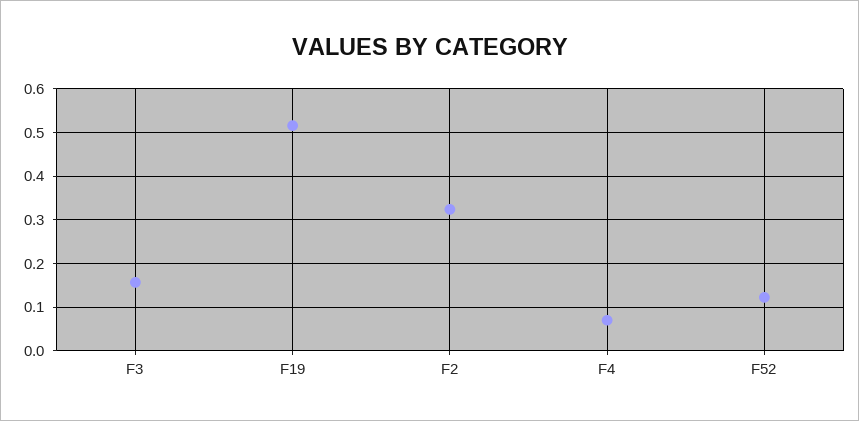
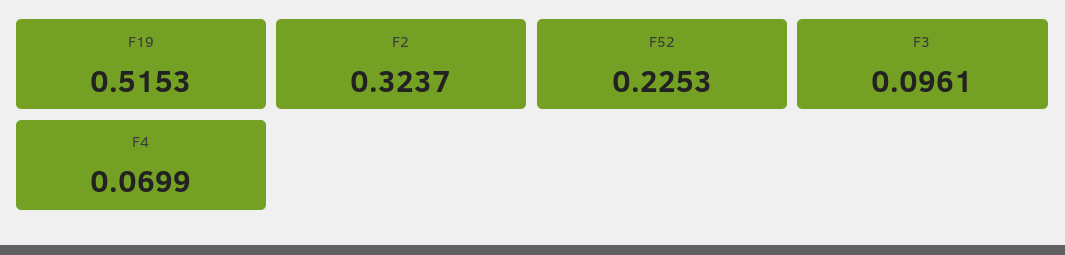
  {
-   "F3": 0.16,
+   "F3": 0.0961,
    "F19": 0.5153,
    "F2": 0.3237,
    "F4": 0.0699,
-   "F52": 0.12
+   "F52": 0.2253
  }

